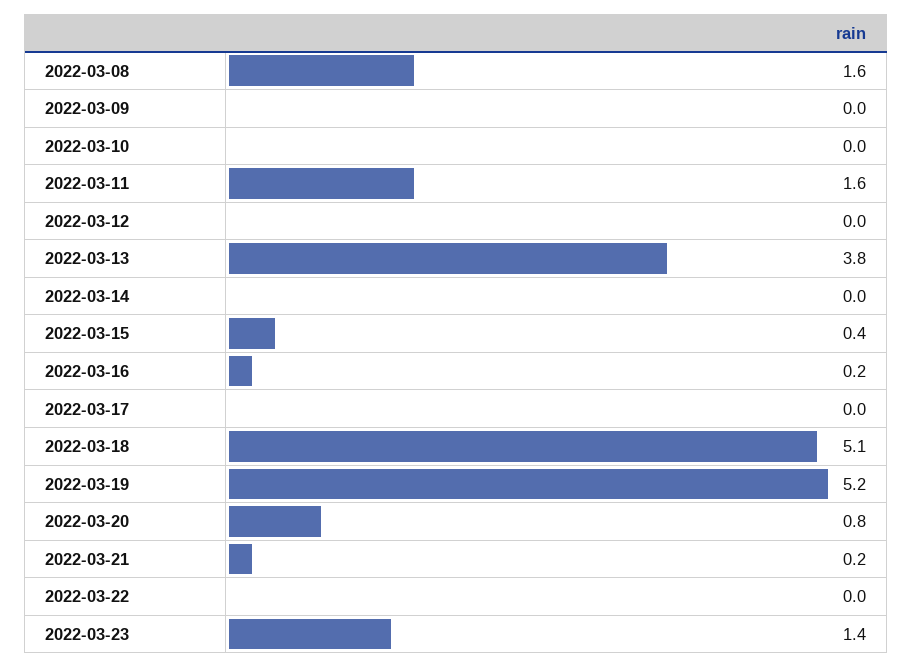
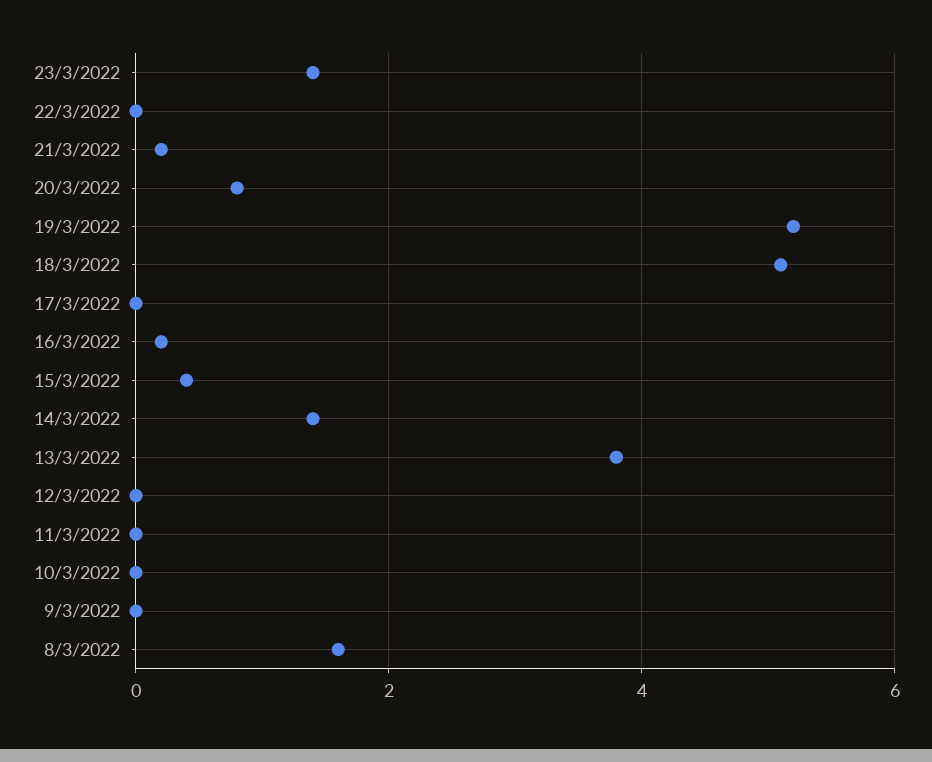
  {
    "2022-03-08": 1.6,
    "2022-03-09": 0,
    "2022-03-10": 0,
-   "2022-03-11": 1.6,
+   "2022-03-11": 0,
    "2022-03-12": 0,
    "2022-03-13": 3.8,
-   "2022-03-14": 0,
+   "2022-03-14": 1.5,
    "2022-03-15": 0.4,
    "2022-03-16": 0.2,
    "2022-03-17": 0,
    "2022-03-18": 5.1,
    "2022-03-19": 5.2,
    "2022-03-20": 0.8,
    "2022-03-21": 0.2,
    "2022-03-22": 0,
    "2022-03-23": 1.4
  }

